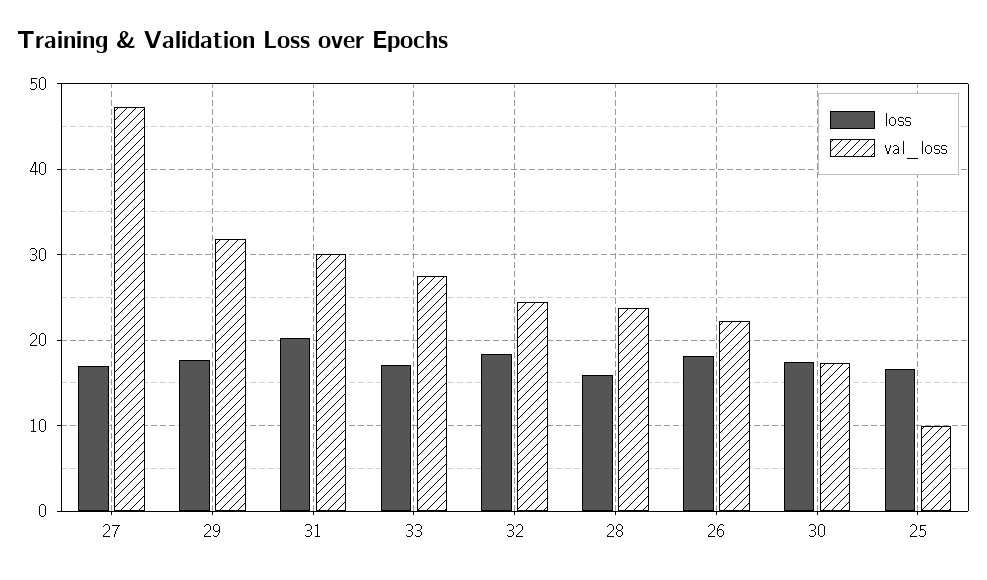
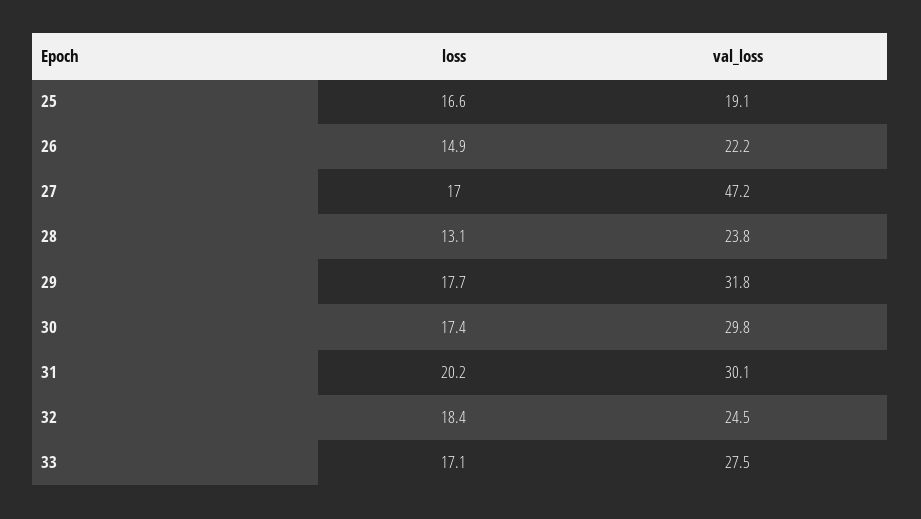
  {
    "loss": {
      "27": 17,
      "29": 17.7,
      "31": 20.2,
      "33": 17.1,
      "32": 18.4,
-     "28": 16,
+     "28": 13.1,
-     "26": 18,
+     "26": 14.9,
      "30": 17.4,
      "25": 16.6
    },
    "val_loss": {
      "27": 47.2,
      "29": 31.8,
      "31": 30.1,
      "33": 27.5,
      "32": 24.5,
      "28": 23.8,
      "26": 22.2,
-     "30": 17,
+     "30": 29.8,
-     "25": 10
+     "25": 19.1
    }
  }

